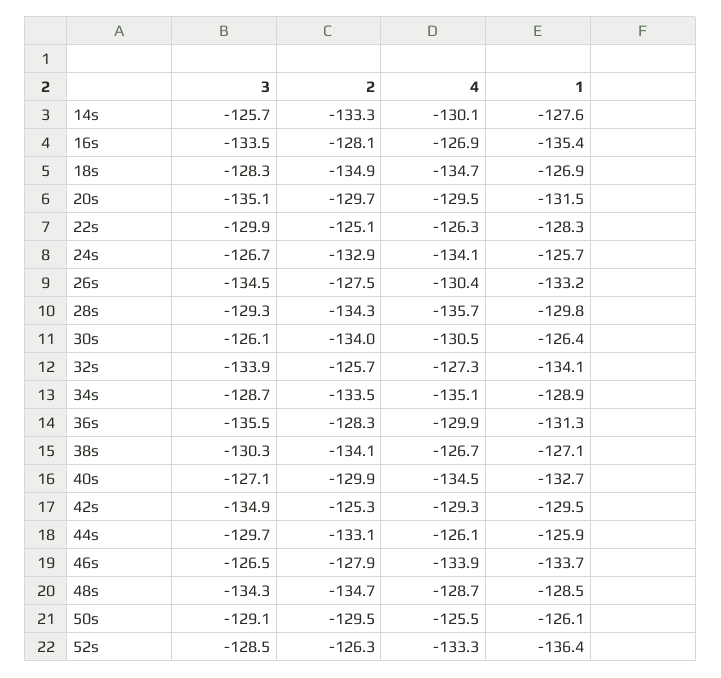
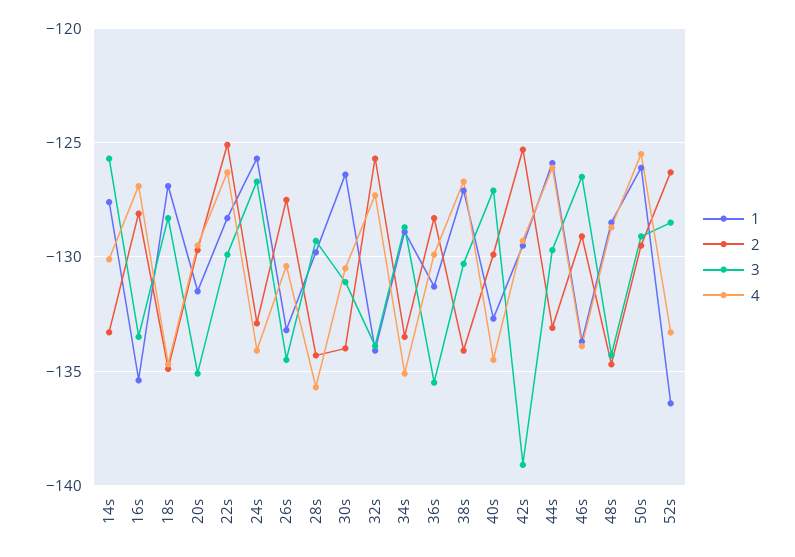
  {
    "3": {
      "14s": -125.7,
      "16s": -133.5,
      "18s": -128.3,
      "20s": -135.1,
      "22s": -129.9,
      "24s": -126.7,
      "26s": -134.5,
      "28s": -129.3,
-     "30s": -126.1,
+     "30s": -131,
      "32s": -133.9,
      "34s": -128.7,
      "36s": -135.5,
      "38s": -130.3,
      "40s": -127.1,
-     "42s": -134.9,
+     "42s": -139,
      "44s": -129.7,
      "46s": -126.5,
      "48s": -134.3,
      "50s": -129.1,
      "52s": -128.5
    },
    "2": {
      "14s": -133.3,
      "16s": -128.1,
      "18s": -134.9,
      "20s": -129.7,
      "22s": -125.1,
      "24s": -132.9,
      "26s": -127.5,
      "28s": -134.3,
      "30s": -134,
      "32s": -125.7,
      "34s": -133.5,
      "36s": -128.3,
      "38s": -134.1,
      "40s": -129.9,
      "42s": -125.3,
      "44s": -133.1,
-     "46s": -127.9,
+     "46s": -129,
      "48s": -134.7,
      "50s": -129.5,
      "52s": -126.3
    },
    "4": {
      "14s": -130.1,
      "16s": -126.9,
      "18s": -134.7,
      "20s": -129.5,
      "22s": -126.3,
      "24s": -134.1,
      "26s": -130.4,
      "28s": -135.7,
      "30s": -130.5,
      "32s": -127.3,
      "34s": -135.1,
      "36s": -129.9,
      "38s": -126.7,
      "40s": -134.5,
      "42s": -129.3,
      "44s": -126.1,
      "46s": -133.9,
      "48s": -128.7,
      "50s": -125.5,
      "52s": -133.3
    },
    "1": {
      "14s": -127.6,
      "16s": -135.4,
      "18s": -126.9,
      "20s": -131.5,
      "22s": -128.3,
      "24s": -125.7,
      "26s": -133.2,
      "28s": -129.8,
      "30s": -126.4,
      "32s": -134.1,
      "34s": -128.9,
      "36s": -131.3,
      "38s": -127.1,
      "40s": -132.7,
      "42s": -129.5,
      "44s": -125.9,
      "46s": -133.7,
      "48s": -128.5,
      "50s": -126.1,
      "52s": -136.4
    }
  }

